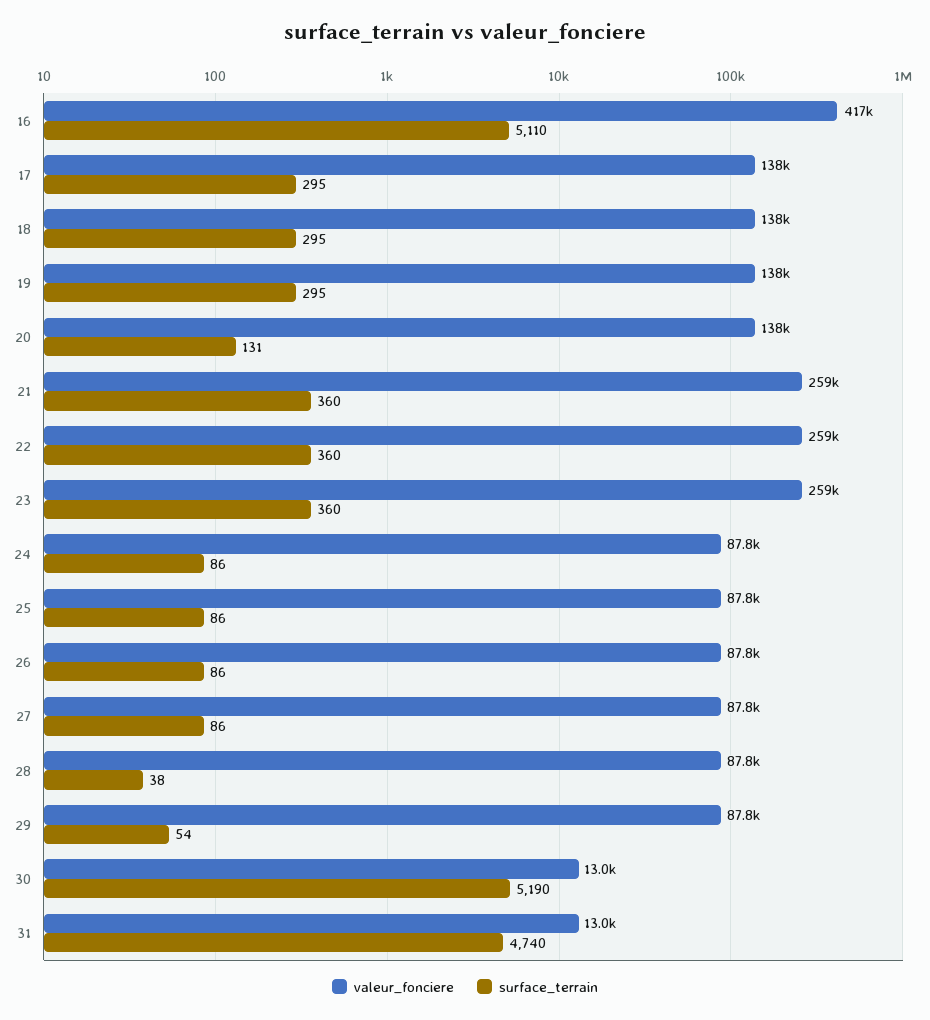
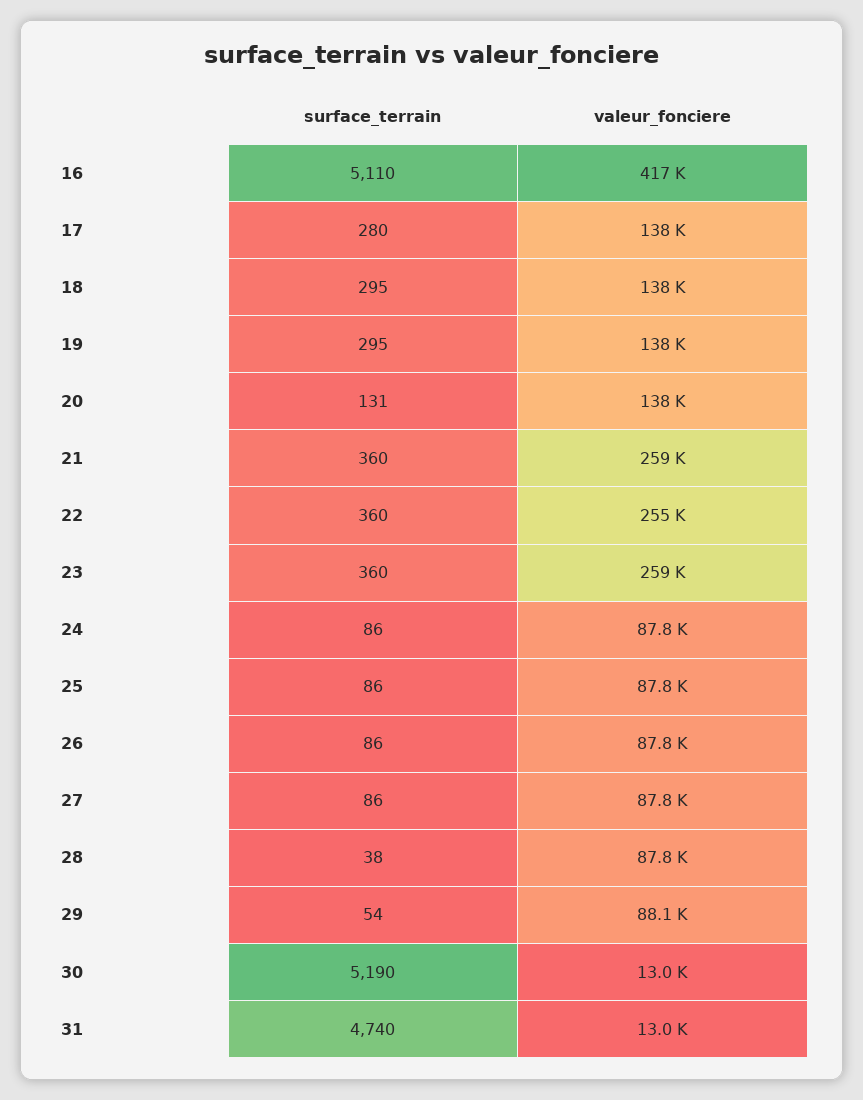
  {
    "valeur_fonciere": {
      "16": 417000,
      "17": 138000,
      "18": 138000,
      "19": 138000,
      "20": 138000,
      "21": 259000,
-     "22": 259000,
+     "22": 255000,
      "23": 259000,
      "24": 87800,
      "25": 87800,
      "26": 87800,
      "27": 87800,
      "28": 87800,
-     "29": 87800,
+     "29": 88100,
      "30": 13000,
      "31": 13000
    },
    "surface_terrain": {
      "16": 5110,
-     "17": 295,
+     "17": 280,
      "18": 295,
      "19": 295,
      "20": 131,
      "21": 360,
      "22": 360,
      "23": 360,
      "24": 86,
      "25": 86,
      "26": 86,
      "27": 86,
      "28": 38,
      "29": 54,
      "30": 5190,
      "31": 4740
    }
  }

